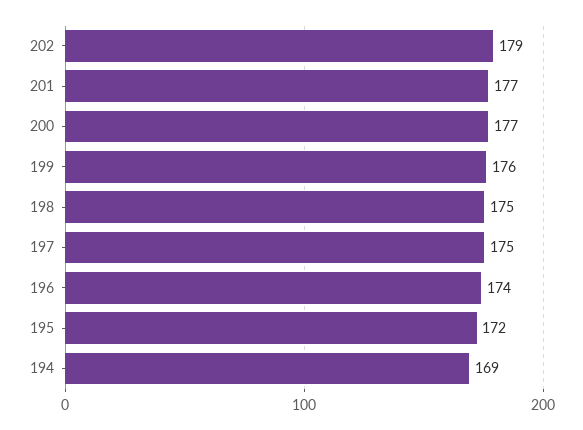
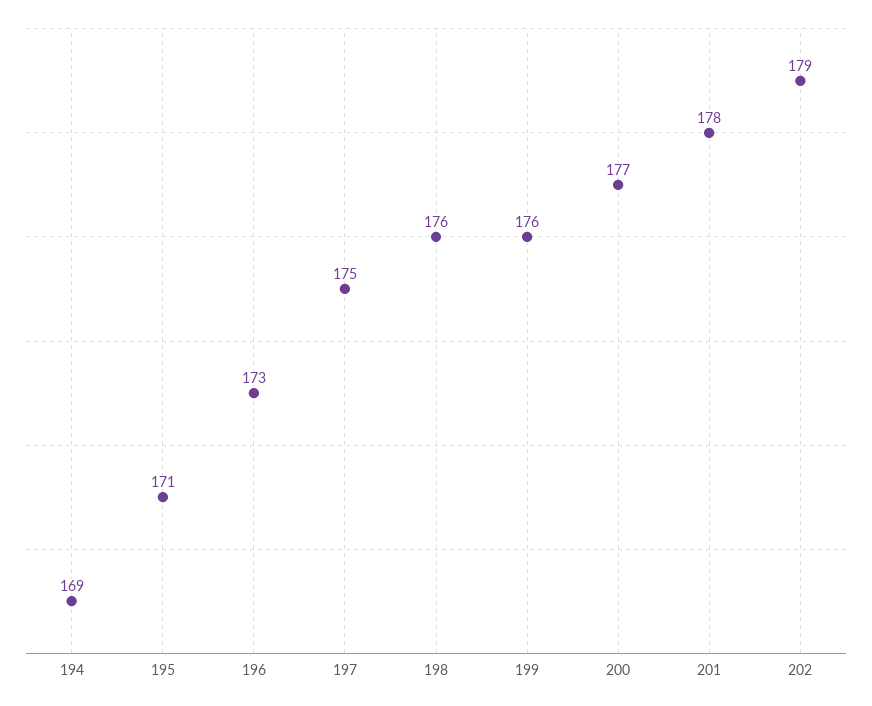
  {
    "202": 179,
-   "201": 177,
+   "201": 178,
    "200": 177,
    "199": 176,
-   "198": 175,
+   "198": 176,
    "197": 175,
-   "196": 174,
+   "196": 173,
-   "195": 172,
+   "195": 171,
    "194": 169
  }

